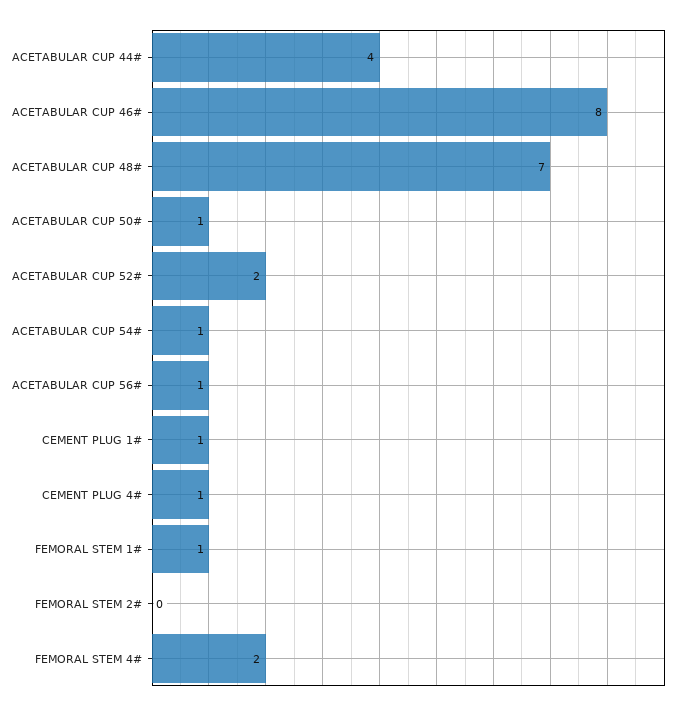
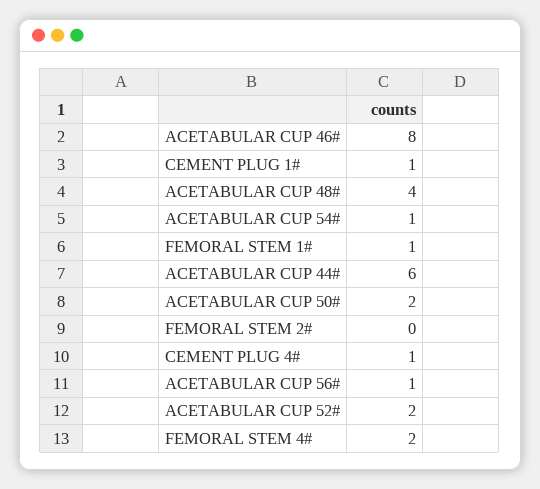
  {
-   "ACETABULAR CUP 44#": 4,
+   "ACETABULAR CUP 44#": 6,
    "ACETABULAR CUP 46#": 8,
-   "ACETABULAR CUP 48#": 7,
+   "ACETABULAR CUP 48#": 4,
-   "ACETABULAR CUP 50#": 1,
+   "ACETABULAR CUP 50#": 2,
    "ACETABULAR CUP 52#": 2,
    "ACETABULAR CUP 54#": 1,
    "ACETABULAR CUP 56#": 1,
    "CEMENT PLUG 1#": 1,
    "CEMENT PLUG 4#": 1,
    "FEMORAL STEM 1#": 1,
    "FEMORAL STEM 2#": 0,
    "FEMORAL STEM 4#": 2
  }

